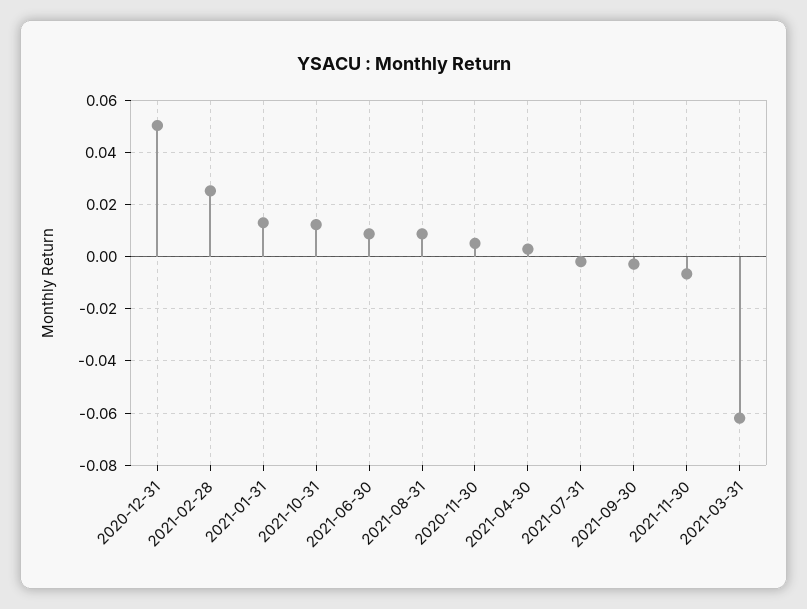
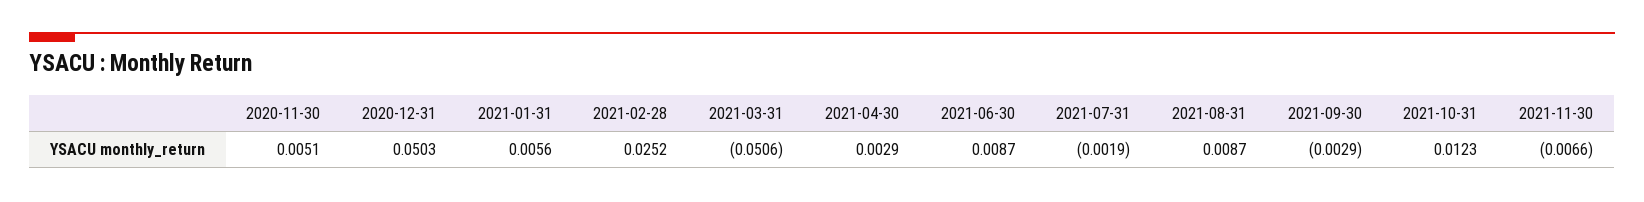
  {
    "2020-12-31": 0.0503,
    "2021-02-28": 0.0252,
-   "2021-01-31": 0.0125,
+   "2021-01-31": 0.0056,
    "2021-10-31": 0.0123,
    "2021-06-30": 0.0087,
    "2021-08-31": 0.0087,
    "2020-11-30": 0.0051,
    "2021-04-30": 0.0029,
    "2021-07-31": -0.0019,
    "2021-09-30": -0.0029,
    "2021-11-30": -0.0066,
-   "2021-03-31": -0.0625
+   "2021-03-31": -0.0506
  }

